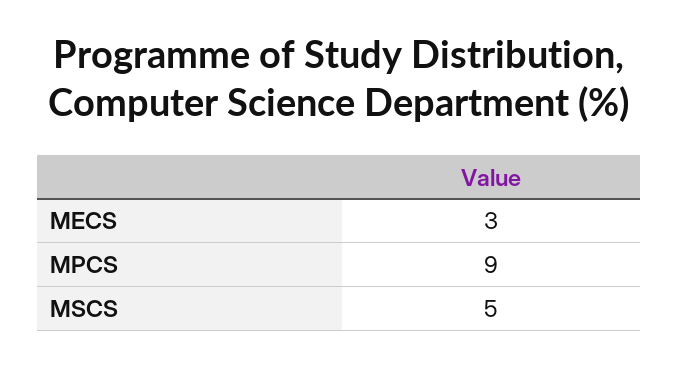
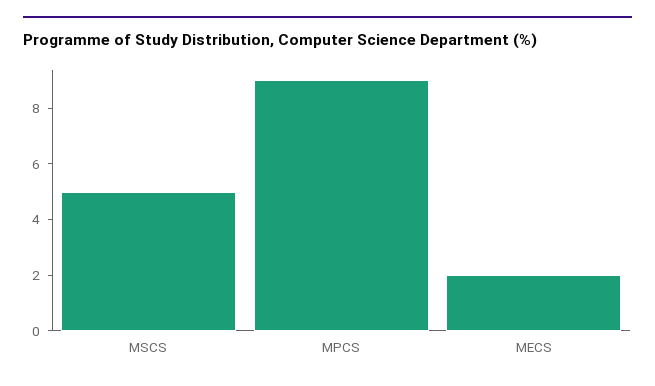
  {
-   "MECS": 3,
+   "MECS": 2,
    "MPCS": 9,
    "MSCS": 5
  }

